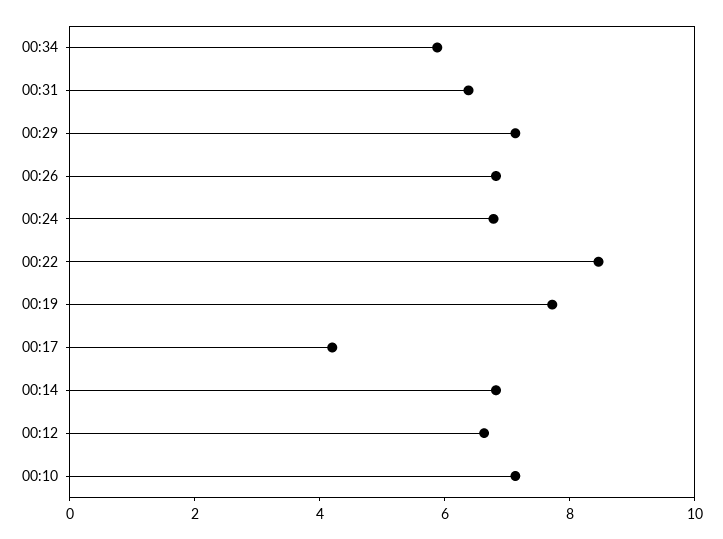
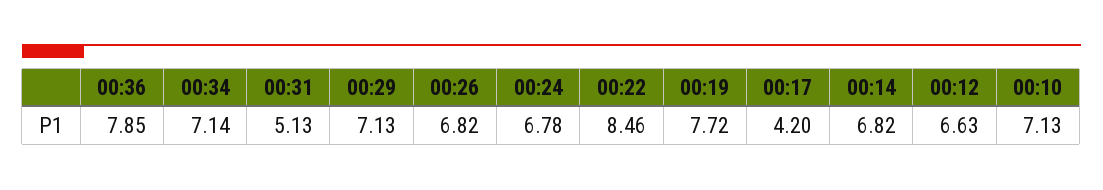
  {
-   "00:34": 6,
+   "00:34": 7.14,
-   "00:31": 6.5,
+   "00:31": 5.13,
    "00:29": 7.13,
    "00:26": 6.82,
    "00:24": 6.78,
    "00:22": 8.46,
    "00:19": 7.72,
    "00:17": 4.2,
    "00:14": 6.82,
    "00:12": 6.63,
-   "00:10": 7.13
+   "00:10": 7.13,
+   "00:36": 7.85
  }

